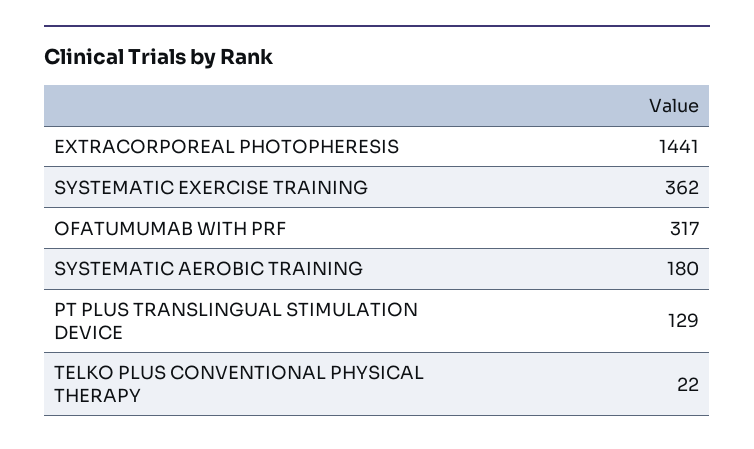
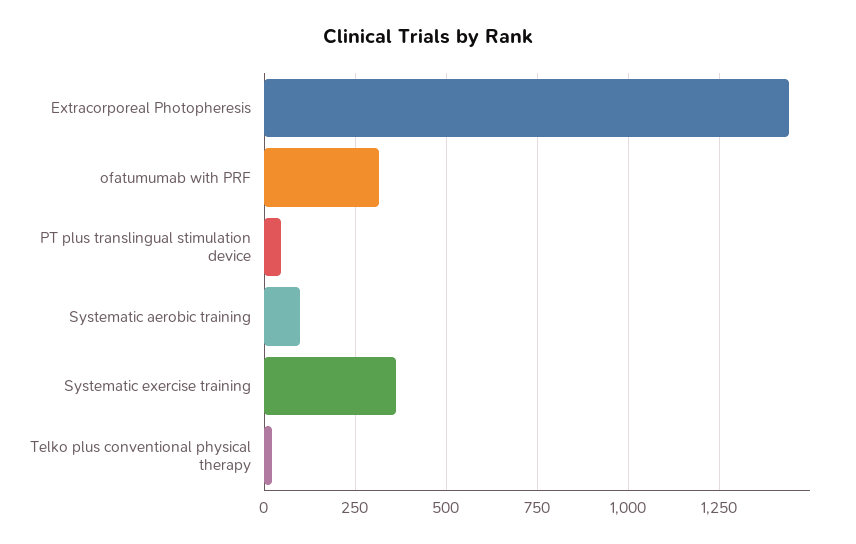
  {
    "EXTRACORPOREAL PHOTOPHERESIS": 1441,
    "SYSTEMATIC EXERCISE TRAINING": 362,
    "OFATUMUMAB WITH PRF": 317,
-   "SYSTEMATIC AEROBIC TRAINING": 180,
+   "SYSTEMATIC AEROBIC TRAINING": 100,
-   "PT PLUS TRANSLINGUAL STIMULATION DEVICE": 129,
+   "PT PLUS TRANSLINGUAL STIMULATION DEVICE": 50,
    "TELKO PLUS CONVENTIONAL PHYSICAL THERAPY": 22
  }

